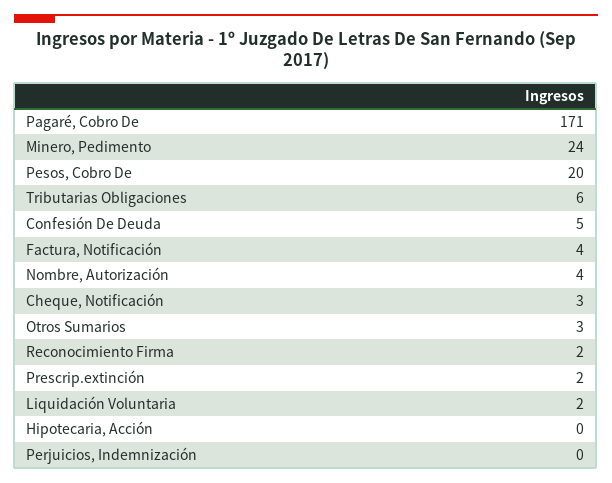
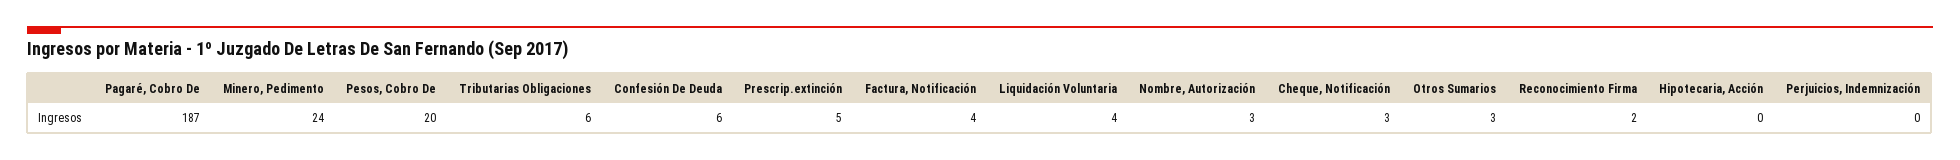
  {
-   "Pagaré, Cobro De": 171,
+   "Pagaré, Cobro De": 187,
    "Minero, Pedimento": 24,
    "Pesos, Cobro De": 20,
    "Tributarias Obligaciones": 6,
-   "Confesión De Deuda": 5,
+   "Confesión De Deuda": 6,
    "Factura, Notificación": 4,
-   "Nombre, Autorización": 4,
+   "Nombre, Autorización": 3,
    "Cheque, Notificación": 3,
    "Otros Sumarios": 3,
    "Reconocimiento Firma": 2,
-   "Prescrip.extinción": 2,
+   "Prescrip.extinción": 5,
-   "Liquidación Voluntaria": 2,
+   "Liquidación Voluntaria": 4,
    "Hipotecaria, Acción": 0,
    "Perjuicios, Indemnización": 0
  }

